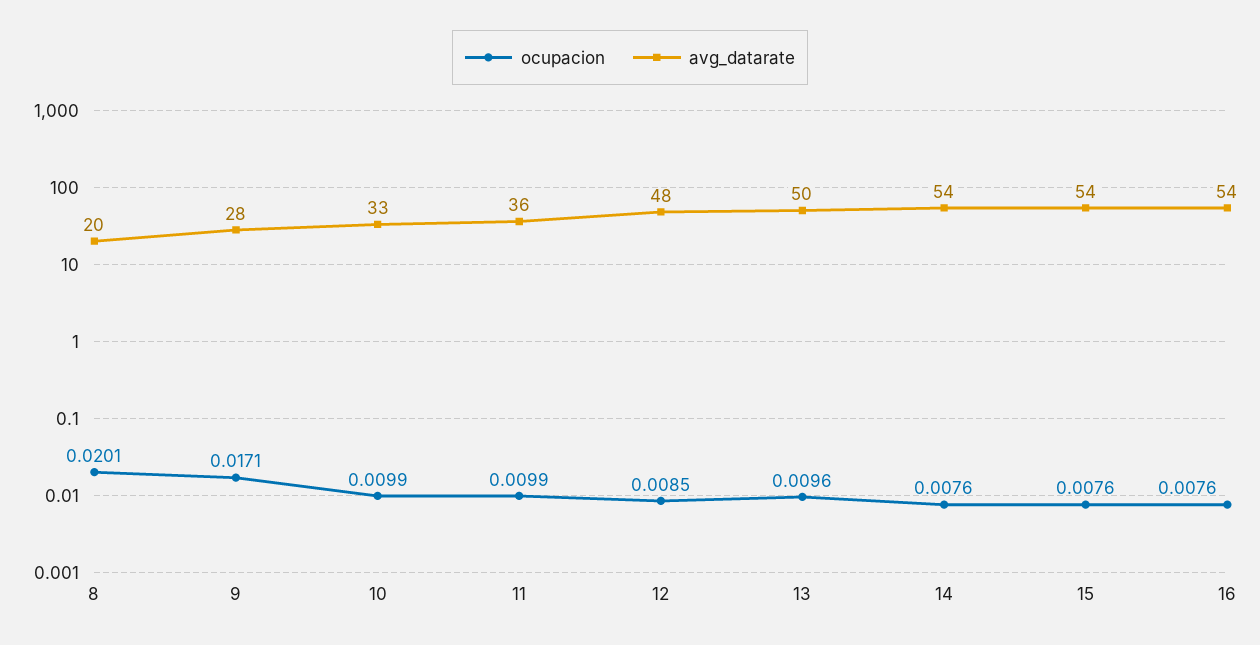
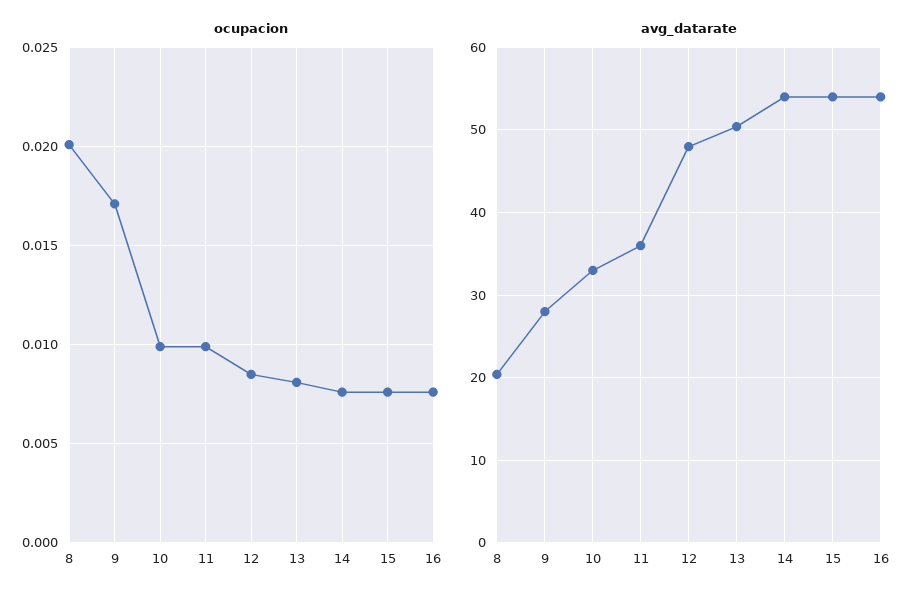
  {
    "ocupacion": {
      "8": 0.0201,
      "9": 0.0171,
      "10": 0.0099,
      "11": 0.0099,
      "12": 0.0085,
-     "13": 0.0096,
+     "13": 0.008,
      "14": 0.0076,
      "15": 0.0076,
      "16": 0.0076
    },
    "avg_datarate": {
      "8": 20,
      "9": 28,
      "10": 33,
      "11": 36,
      "12": 48,
      "13": 50,
      "14": 54,
      "15": 54,
      "16": 54
    }
  }

